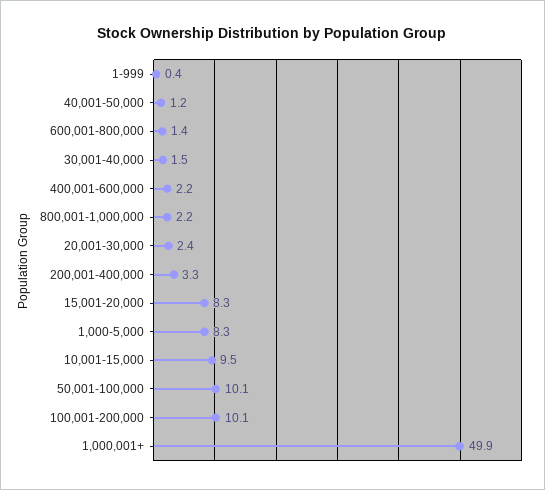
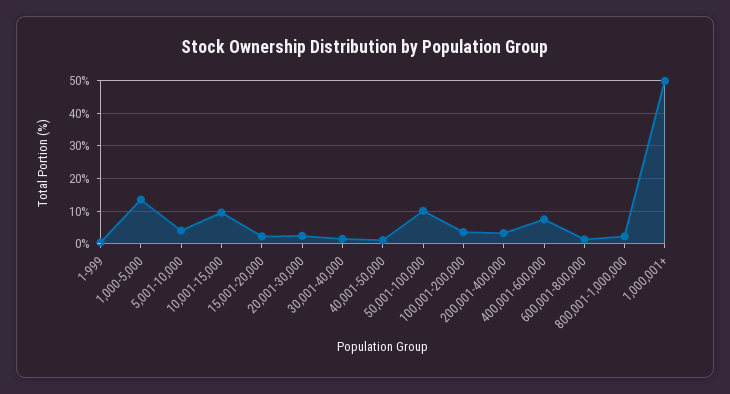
  {
    "1-999": 0.4,
    "40,001-50,000": 1.2,
    "600,001-800,000": 1.4,
    "30,001-40,000": 1.5,
-   "400,001-600,000": 2.2,
+   "400,001-600,000": 8,
    "800,001-1,000,000": 2.2,
    "20,001-30,000": 2.4,
    "200,001-400,000": 3.3,
-   "15,001-20,000": 8.3,
+   "15,001-20,000": 2,
-   "1,000-5,000": 8.3,
+   "1,000-5,000": 14,
    "10,001-15,000": 9.5,
    "50,001-100,000": 10.1,
-   "100,001-200,000": 10.1,
+   "100,001-200,000": 4,
-   "1,000,001+": 49.9
+   "1,000,001+": 49.9,
+   "5,001-10,000": 4
  }

